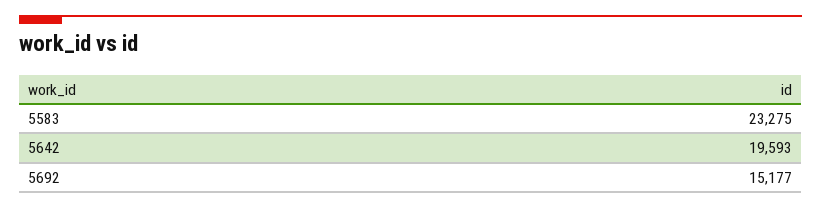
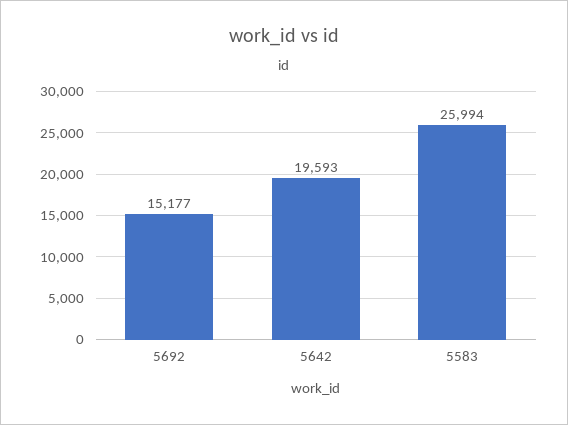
  {
-   "5583": 23275,
+   "5583": 25994,
    "5642": 19593,
    "5692": 15177
  }

